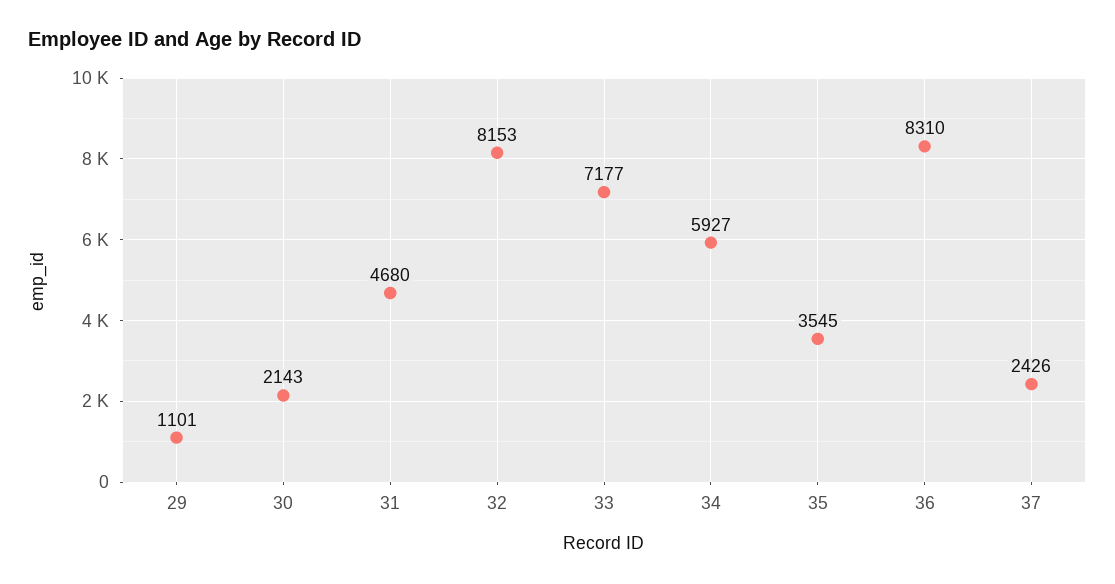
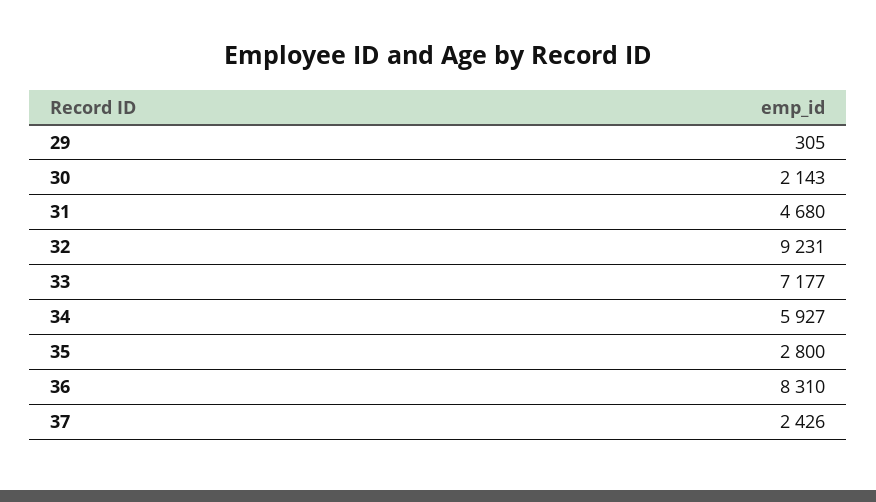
  {
-   "29": 1101,
+   "29": 305,
    "30": 2143,
    "31": 4680,
-   "32": 8153,
+   "32": 9231,
    "33": 7177,
    "34": 5927,
-   "35": 3545,
+   "35": 2800,
    "36": 8310,
    "37": 2426
  }

